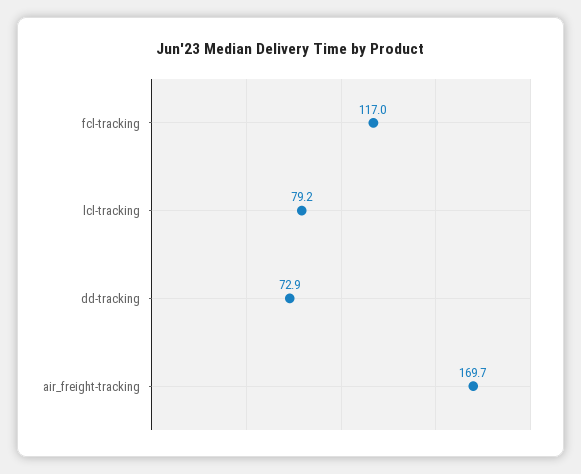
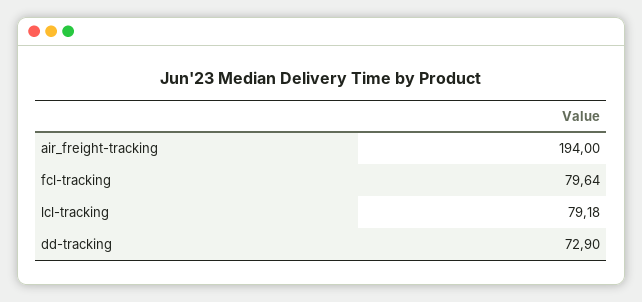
  {
-   "fcl-tracking": 117,
+   "fcl-tracking": 79.64,
    "lcl-tracking": 79.18,
    "dd-tracking": 72.9,
-   "air_freight-tracking": 169.7
+   "air_freight-tracking": 194
  }

